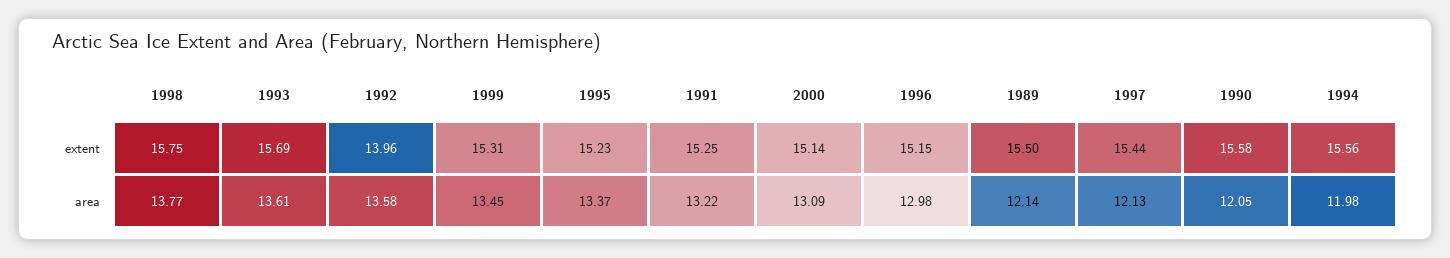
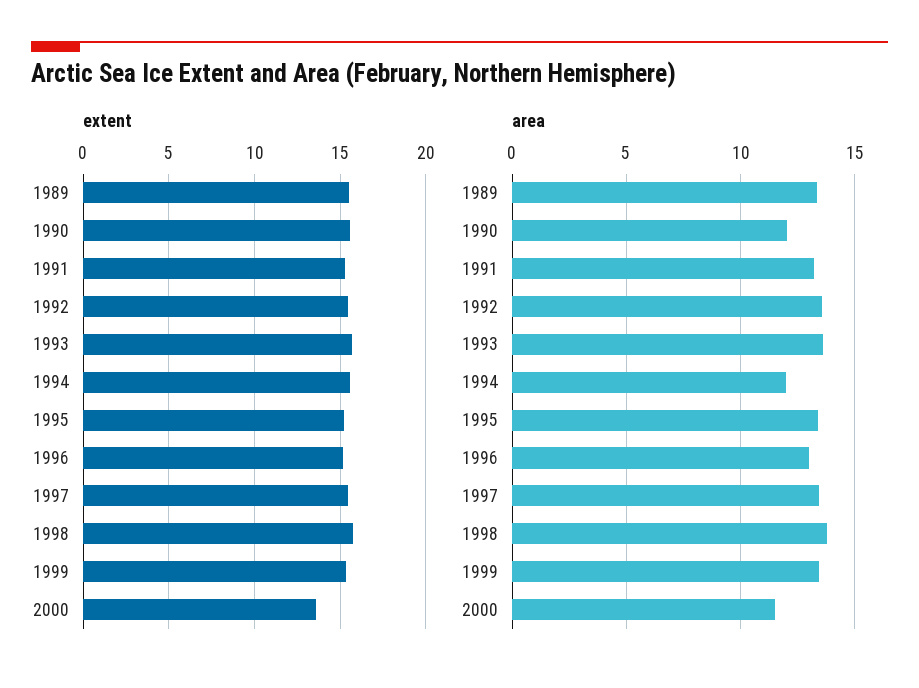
  {
    "extent": {
      "1998": 15.75,
      "1993": 15.69,
-     "1992": 13.96,
+     "1992": 15.5,
      "1999": 15.31,
      "1995": 15.23,
      "1991": 15.25,
-     "2000": 15.14,
+     "2000": 13.5,
      "1996": 15.15,
      "1989": 15.5,
      "1997": 15.44,
      "1990": 15.58,
      "1994": 15.56
    },
    "area": {
      "1998": 13.77,
      "1993": 13.61,
      "1992": 13.58,
      "1999": 13.45,
      "1995": 13.37,
      "1991": 13.22,
-     "2000": 13.09,
+     "2000": 11.5,
      "1996": 12.98,
-     "1989": 12.14,
+     "1989": 13.5,
-     "1997": 12.13,
+     "1997": 13.5,
      "1990": 12.05,
      "1994": 11.98
    }
  }

